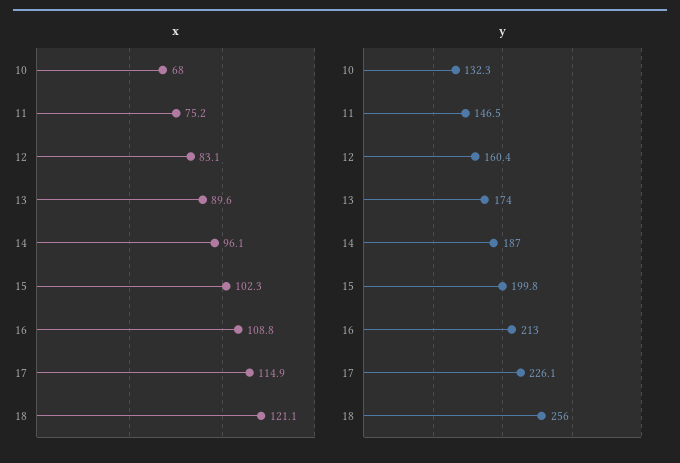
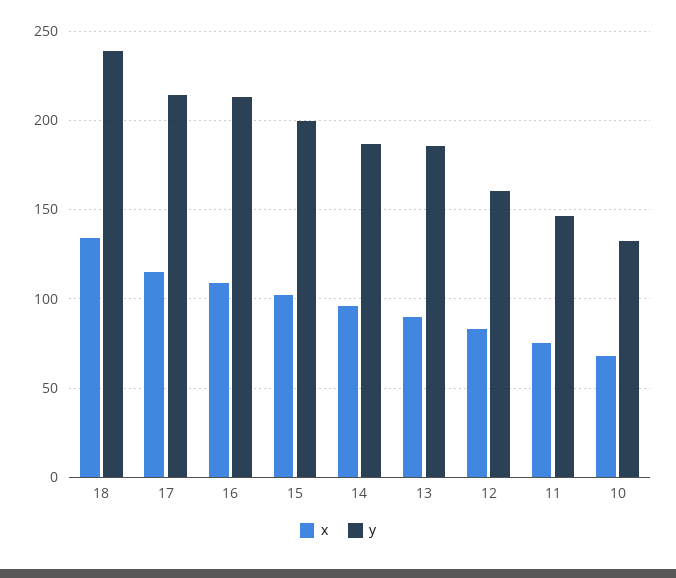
  {
    "x": {
      "10": 68,
      "11": 75.2,
      "12": 83.1,
      "13": 89.6,
      "14": 96.1,
      "15": 102.3,
      "16": 108.8,
      "17": 114.9,
-     "18": 121.1
+     "18": 135
    },
    "y": {
      "10": 132.3,
      "11": 146.5,
      "12": 160.4,
-     "13": 174,
+     "13": 185,
      "14": 187,
      "15": 199.8,
      "16": 213,
-     "17": 226.1,
+     "17": 215,
-     "18": 256
+     "18": 240
    }
  }

